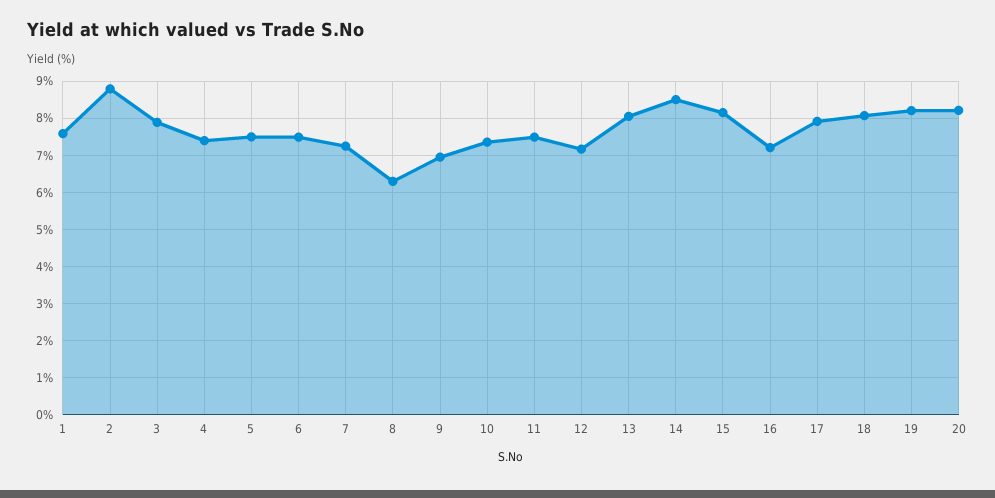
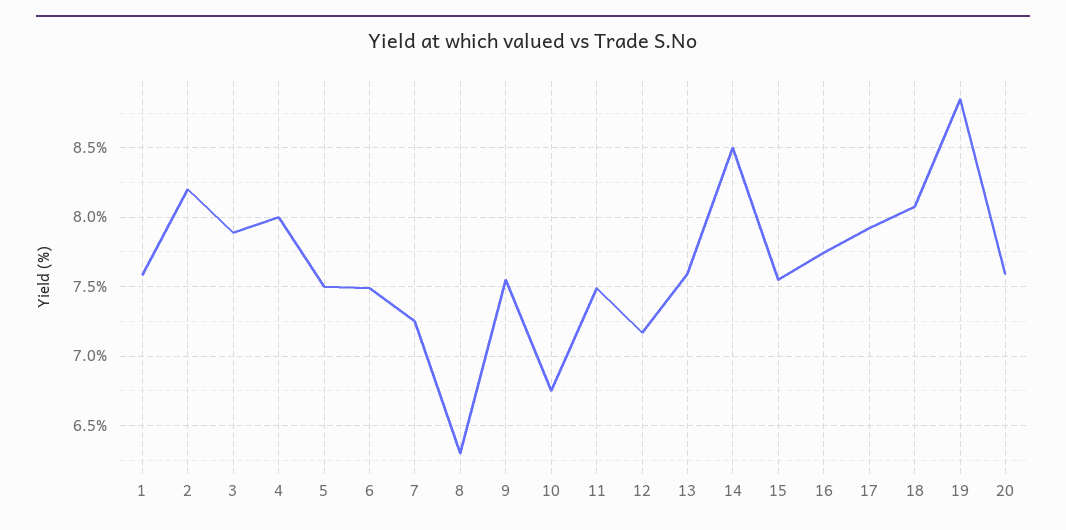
  {
    "1": 7.6,
-   "2": 8.8,
+   "2": 8.2,
    "3": 7.9,
-   "4": 7.4,
+   "4": 8,
    "5": 7.5,
    "6": 7.5,
    "7": 7.25,
    "8": 6.3,
-   "9": 7,
+   "9": 7.55,
-   "10": 7.4,
+   "10": 6.75,
    "11": 7.5,
    "12": 7.15,
-   "13": 8,
+   "13": 7.6,
    "14": 8.5,
-   "15": 8.2,
+   "15": 7.55,
-   "16": 7.2,
+   "16": 7.75,
    "17": 7.9,
    "18": 8.1,
-   "19": 8.2,
+   "19": 8.85,
-   "20": 8.2
+   "20": 7.6
  }

